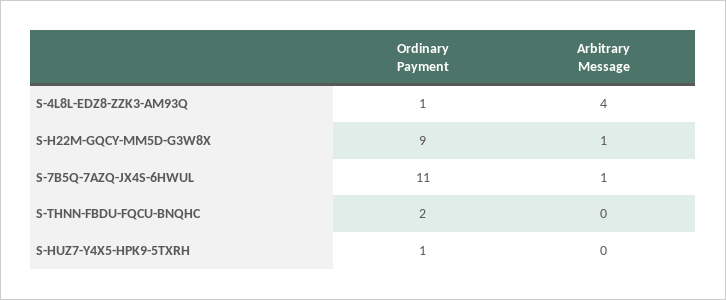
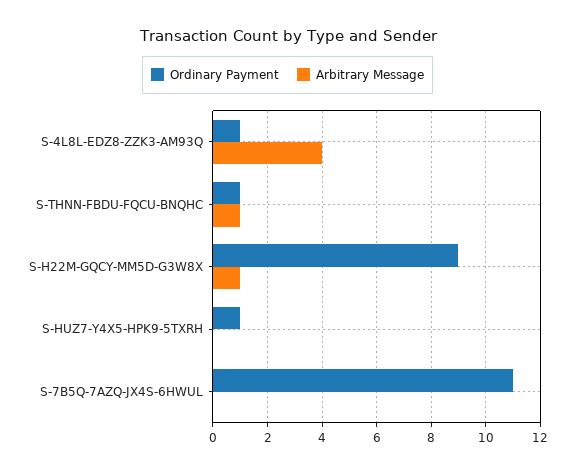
  {
    "Ordinary Payment": {
      "S-4L8L-EDZ8-ZZK3-AM93Q": 1,
      "S-H22M-GQCY-MM5D-G3W8X": 9,
      "S-7B5Q-7AZQ-JX4S-6HWUL": 11,
-     "S-THNN-FBDU-FQCU-BNQHC": 2,
+     "S-THNN-FBDU-FQCU-BNQHC": 1,
      "S-HUZ7-Y4X5-HPK9-5TXRH": 1
    },
    "Arbitrary Message": {
      "S-4L8L-EDZ8-ZZK3-AM93Q": 4,
      "S-H22M-GQCY-MM5D-G3W8X": 1,
-     "S-7B5Q-7AZQ-JX4S-6HWUL": 1,
+     "S-7B5Q-7AZQ-JX4S-6HWUL": 0,
-     "S-THNN-FBDU-FQCU-BNQHC": 0,
+     "S-THNN-FBDU-FQCU-BNQHC": 1,
      "S-HUZ7-Y4X5-HPK9-5TXRH": 0
    }
  }

